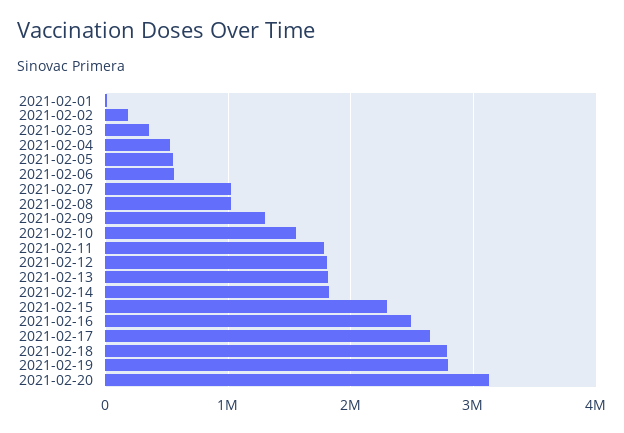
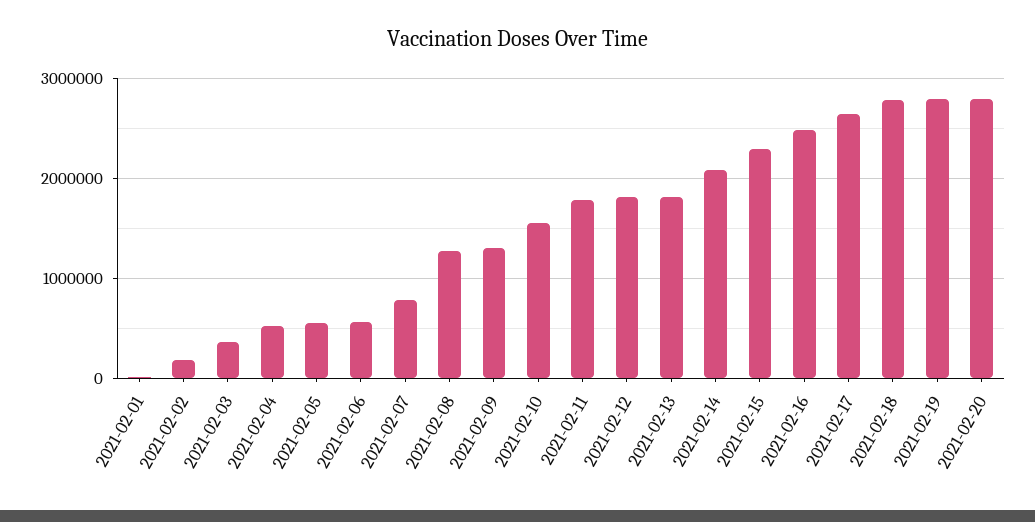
  {
    "2021-02-01": 0,
    "2021-02-02": 200000,
    "2021-02-03": 400000,
    "2021-02-04": 500000,
    "2021-02-05": 600000,
    "2021-02-06": 600000,
-   "2021-02-07": 1000000,
+   "2021-02-07": 800000,
-   "2021-02-08": 1000000,
+   "2021-02-08": 1300000,
    "2021-02-09": 1300000,
    "2021-02-10": 1500000,
    "2021-02-11": 1800000,
    "2021-02-12": 1800000,
    "2021-02-13": 1800000,
-   "2021-02-14": 1800000,
+   "2021-02-14": 2100000,
    "2021-02-15": 2300000,
    "2021-02-16": 2500000,
    "2021-02-17": 2600000,
    "2021-02-18": 2800000,
    "2021-02-19": 2800000,
-   "2021-02-20": 3100000
+   "2021-02-20": 2800000
  }

